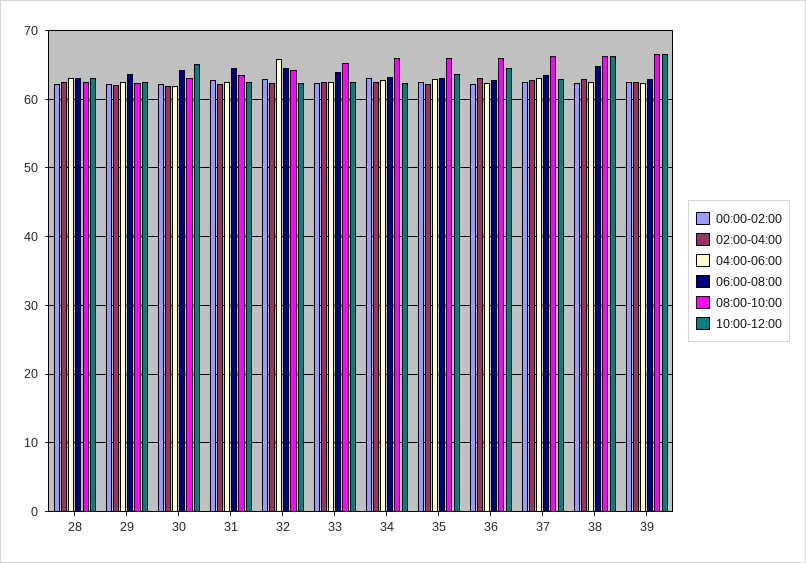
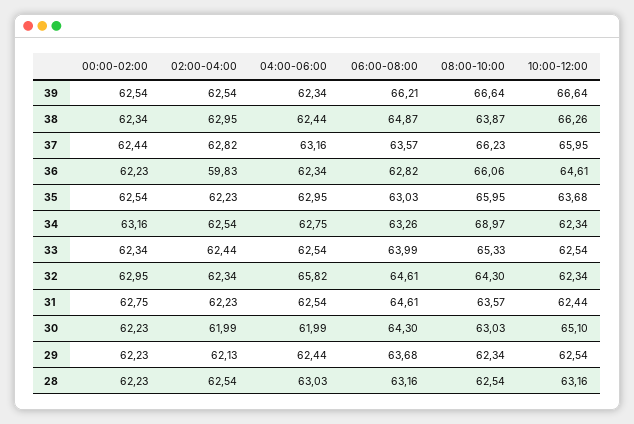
  {
    "00:00-02:00": {
      "28": 62.23,
      "29": 62.23,
      "30": 62.23,
      "31": 62.75,
      "32": 62.95,
      "33": 62.34,
      "34": 63.16,
      "35": 62.54,
      "36": 62.23,
      "37": 62.44,
      "38": 62.34,
      "39": 62.54
    },
    "02:00-04:00": {
      "28": 62.54,
      "29": 62.13,
      "30": 61.99,
      "31": 62.23,
      "32": 62.34,
      "33": 62.44,
      "34": 62.54,
      "35": 62.23,
-     "36": 63,
+     "36": 59.83,
      "37": 62.82,
      "38": 62.95,
      "39": 62.54
    },
    "04:00-06:00": {
      "28": 63.03,
      "29": 62.44,
      "30": 61.99,
      "31": 62.54,
      "32": 65.82,
      "33": 62.54,
      "34": 62.75,
      "35": 62.95,
      "36": 62.34,
      "37": 63.16,
      "38": 62.44,
      "39": 62.34
    },
    "06:00-08:00": {
      "28": 63.16,
      "29": 63.68,
      "30": 64.3,
      "31": 64.61,
      "32": 64.61,
      "33": 63.99,
      "34": 63.26,
      "35": 63.03,
      "36": 62.82,
      "37": 63.57,
      "38": 64.87,
-     "39": 63
+     "39": 66.21
    },
    "08:00-10:00": {
      "28": 62.54,
      "29": 62.34,
      "30": 63.03,
      "31": 63.57,
      "32": 64.3,
      "33": 65.33,
-     "34": 66,
+     "34": 68.97,
      "35": 65.95,
      "36": 66.06,
      "37": 66.23,
-     "38": 66,
+     "38": 63.87,
      "39": 66.64
    },
    "10:00-12:00": {
      "28": 63.16,
      "29": 62.54,
      "30": 65.1,
      "31": 62.44,
      "32": 62.34,
      "33": 62.54,
      "34": 62.34,
      "35": 63.68,
      "36": 64.61,
-     "37": 63,
+     "37": 65.95,
      "38": 66.26,
      "39": 66.64
    }
  }

